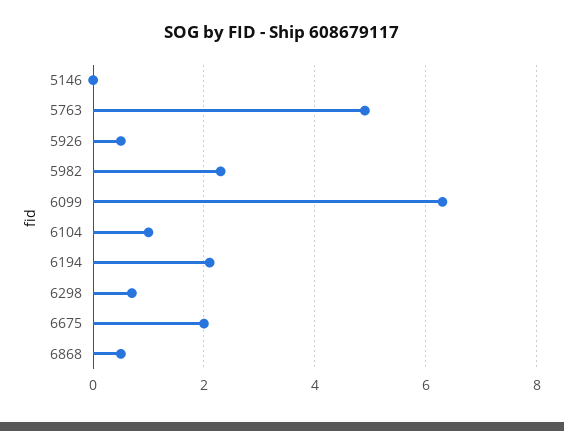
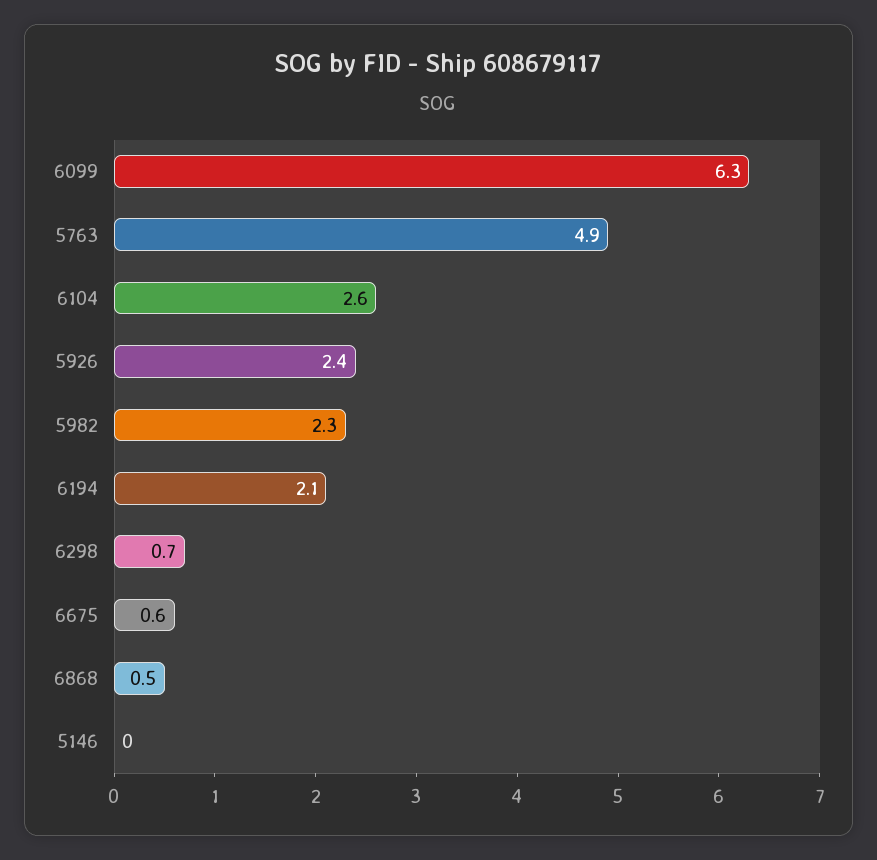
  {
    "5146": 0,
    "5763": 4.9,
-   "5926": 0.5,
+   "5926": 2.4,
    "5982": 2.3,
    "6099": 6.3,
-   "6104": 1,
+   "6104": 2.6,
    "6194": 2.1,
    "6298": 0.7,
-   "6675": 2,
+   "6675": 0.6,
    "6868": 0.5
  }

